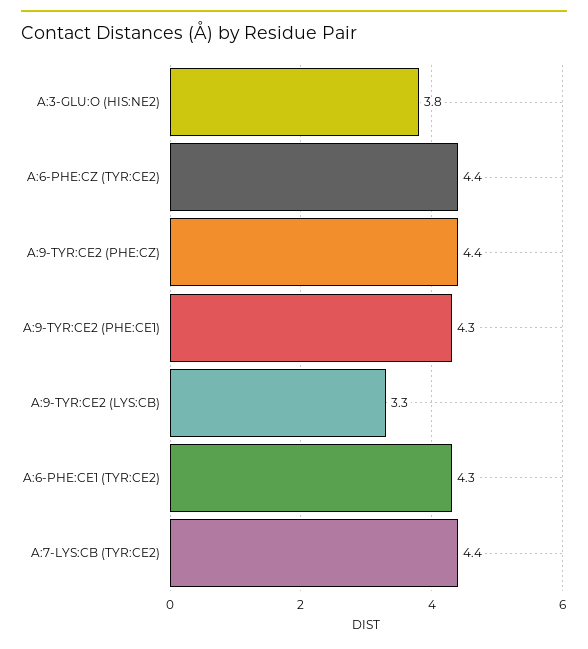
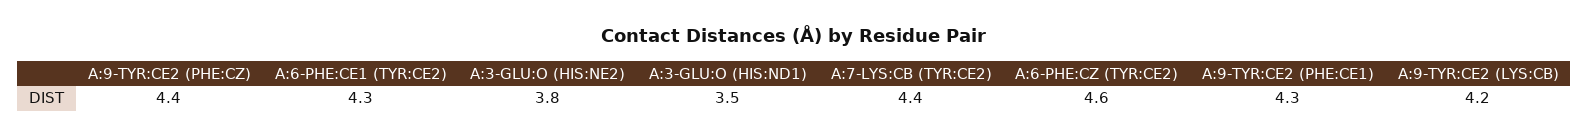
  {
    "A:3-GLU:O (HIS:NE2)": 3.8,
-   "A:6-PHE:CZ (TYR:CE2)": 4.4,
+   "A:6-PHE:CZ (TYR:CE2)": 4.6,
    "A:9-TYR:CE2 (PHE:CZ)": 4.4,
    "A:9-TYR:CE2 (PHE:CE1)": 4.3,
-   "A:9-TYR:CE2 (LYS:CB)": 3.3,
+   "A:9-TYR:CE2 (LYS:CB)": 4.2,
    "A:6-PHE:CE1 (TYR:CE2)": 4.3,
-   "A:7-LYS:CB (TYR:CE2)": 4.4
+   "A:7-LYS:CB (TYR:CE2)": 4.4,
+   "A:3-GLU:O (HIS:ND1)": 3.5
  }

